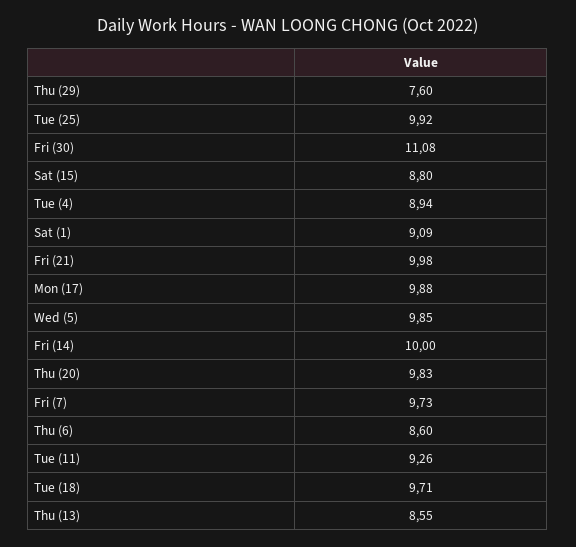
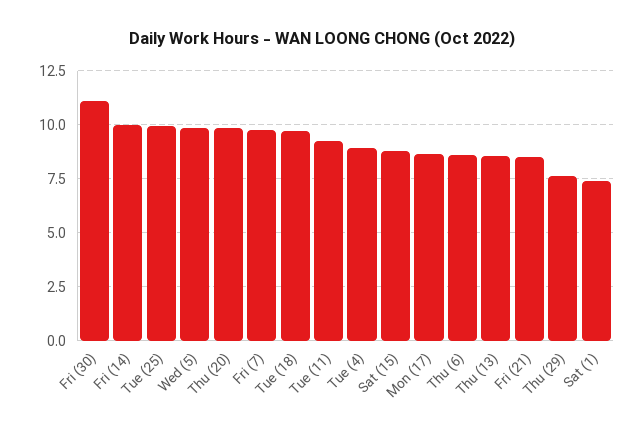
  {
    "Thu (29)": 7.6,
    "Tue (25)": 9.92,
    "Fri (30)": 11.08,
    "Sat (15)": 8.8,
    "Tue (4)": 8.94,
-   "Sat (1)": 9.09,
+   "Sat (1)": 7.5,
-   "Fri (21)": 9.98,
+   "Fri (21)": 8.5,
-   "Mon (17)": 9.88,
+   "Mon (17)": 8.5,
    "Wed (5)": 9.85,
    "Fri (14)": 10,
    "Thu (20)": 9.83,
    "Fri (7)": 9.73,
    "Thu (6)": 8.6,
    "Tue (11)": 9.26,
    "Tue (18)": 9.71,
    "Thu (13)": 8.55
  }

